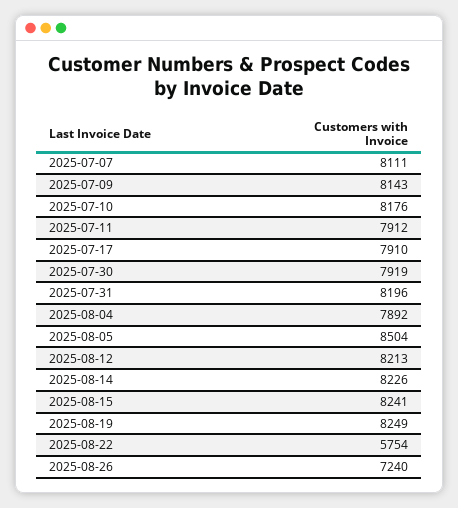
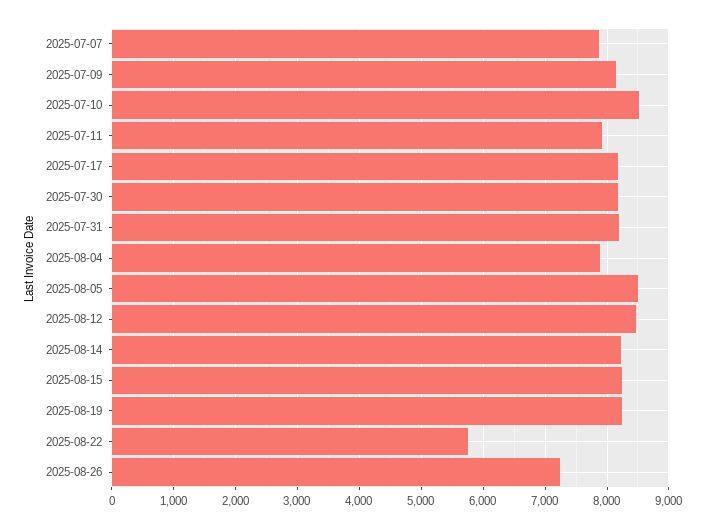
  {
-   "2025-07-07": 8111,
+   "2025-07-07": 7900,
    "2025-07-09": 8143,
-   "2025-07-10": 8176,
+   "2025-07-10": 8500,
    "2025-07-11": 7912,
-   "2025-07-17": 7910,
+   "2025-07-17": 8200,
-   "2025-07-30": 7919,
+   "2025-07-30": 8200,
    "2025-07-31": 8196,
    "2025-08-04": 7892,
    "2025-08-05": 8504,
-   "2025-08-12": 8213,
+   "2025-08-12": 8500,
    "2025-08-14": 8226,
    "2025-08-15": 8241,
    "2025-08-19": 8249,
    "2025-08-22": 5754,
    "2025-08-26": 7240
  }

